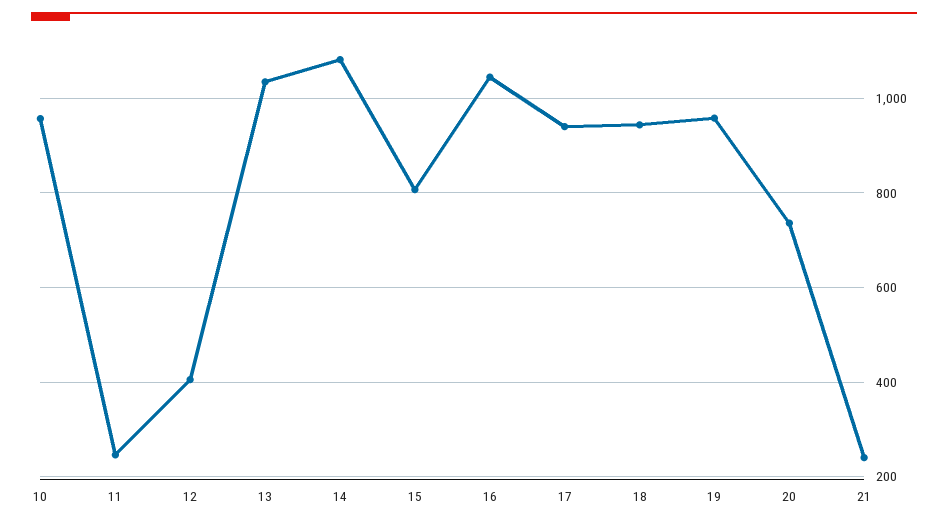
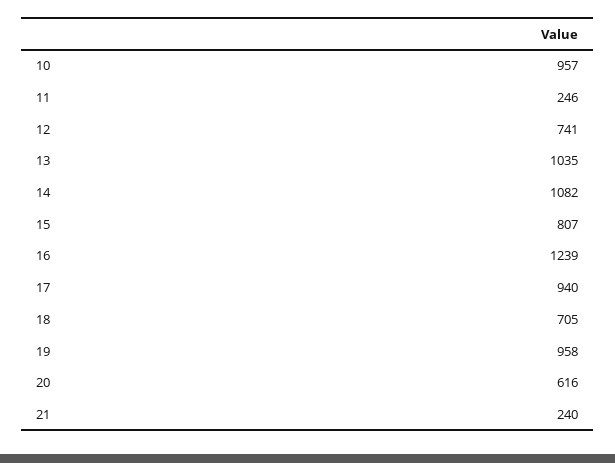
  {
    "10": 957,
    "11": 246,
-   "12": 400,
+   "12": 741,
    "13": 1035,
    "14": 1082,
    "15": 807,
-   "16": 1040,
+   "16": 1239,
    "17": 940,
-   "18": 940,
+   "18": 705,
    "19": 958,
-   "20": 740,
+   "20": 616,
    "21": 240
  }

